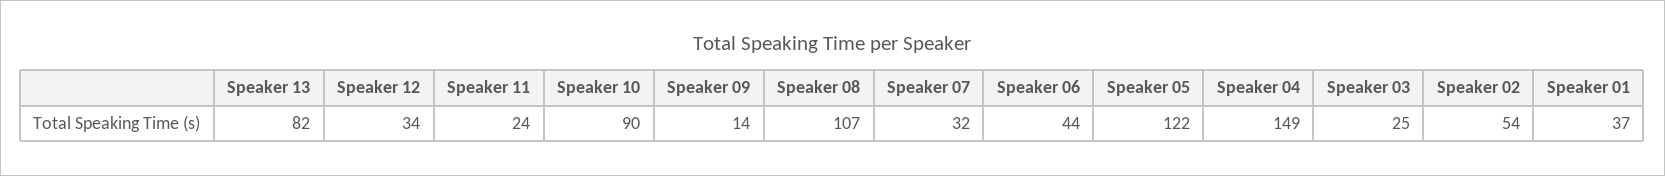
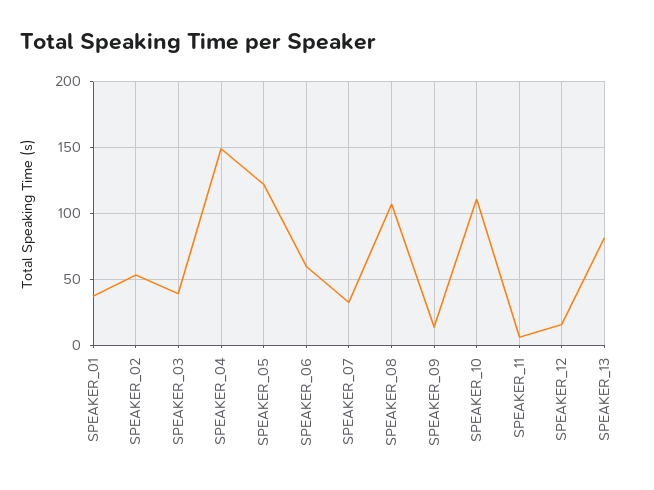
  {
    "Speaker 13": 82,
-   "Speaker 12": 34,
+   "Speaker 12": 15,
-   "Speaker 11": 24,
+   "Speaker 11": 5,
-   "Speaker 10": 90,
+   "Speaker 10": 110,
    "Speaker 09": 14,
    "Speaker 08": 107,
    "Speaker 07": 32,
-   "Speaker 06": 44,
+   "Speaker 06": 60,
    "Speaker 05": 122,
    "Speaker 04": 149,
-   "Speaker 03": 25,
+   "Speaker 03": 40,
    "Speaker 02": 54,
    "Speaker 01": 37
  }

